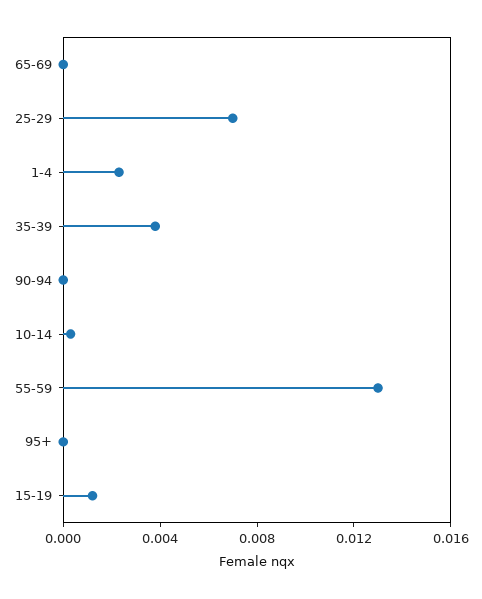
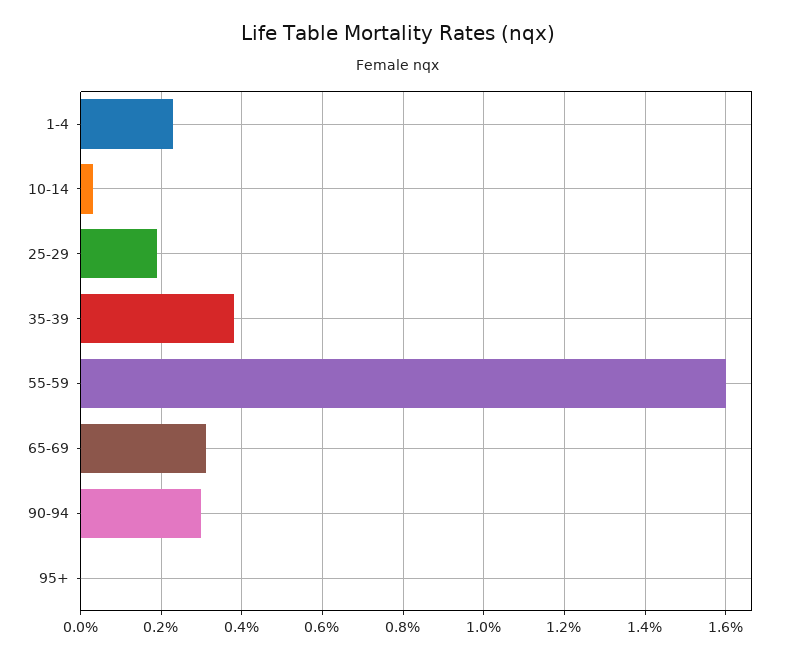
  {
-   "65-69": 0,
+   "65-69": 0.003,
-   "25-29": 0.007,
+   "25-29": 0.002,
    "1-4": 0.0025,
    "35-39": 0.004,
-   "90-94": 0,
+   "90-94": 0.003,
    "10-14": 0.0005,
-   "55-59": 0.013,
+   "55-59": 0.016,
-   "95+": 0,
+   "95+": 0
-   "15-19": 0.001
  }

